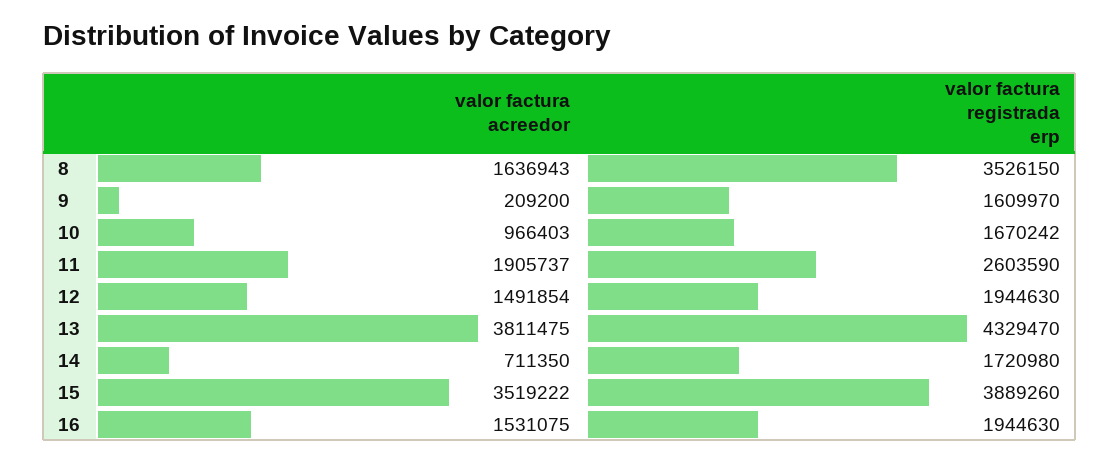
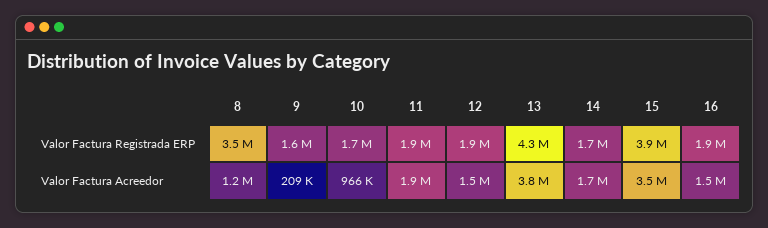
  {
    "valor factura acreedor": {
-     "8": 1636943,
+     "8": 1200000,
      "9": 209200,
      "10": 966403,
      "11": 1905737,
      "12": 1491854,
      "13": 3811475,
-     "14": 711350,
+     "14": 1700000,
      "15": 3519222,
      "16": 1531075
    },
    "valor factura registrada erp": {
      "8": 3526150,
      "9": 1609970,
      "10": 1670242,
-     "11": 2603590,
+     "11": 1900000,
      "12": 1944630,
      "13": 4329470,
      "14": 1720980,
      "15": 3889260,
      "16": 1944630
    }
  }

